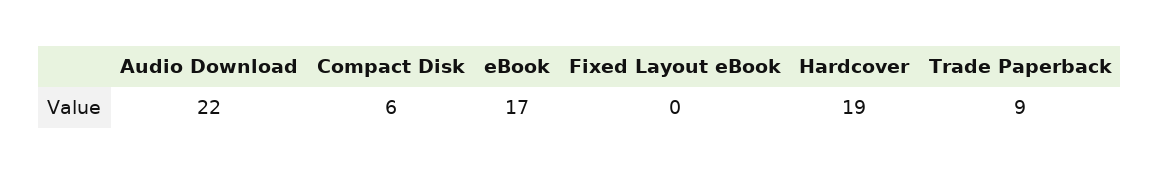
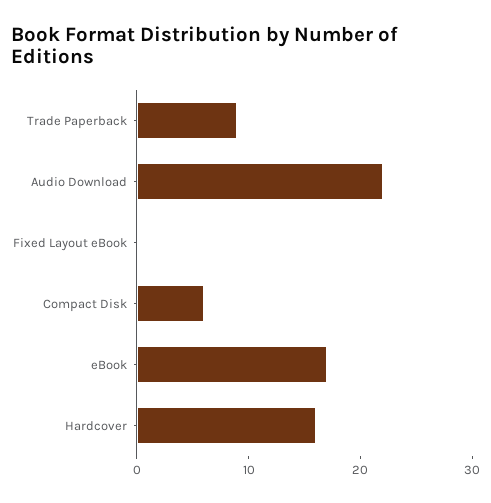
  {
    "Audio Download": 22,
    "Compact Disk": 6,
    "eBook": 17,
    "Fixed Layout eBook": 0,
-   "Hardcover": 19,
+   "Hardcover": 16,
    "Trade Paperback": 9
  }

